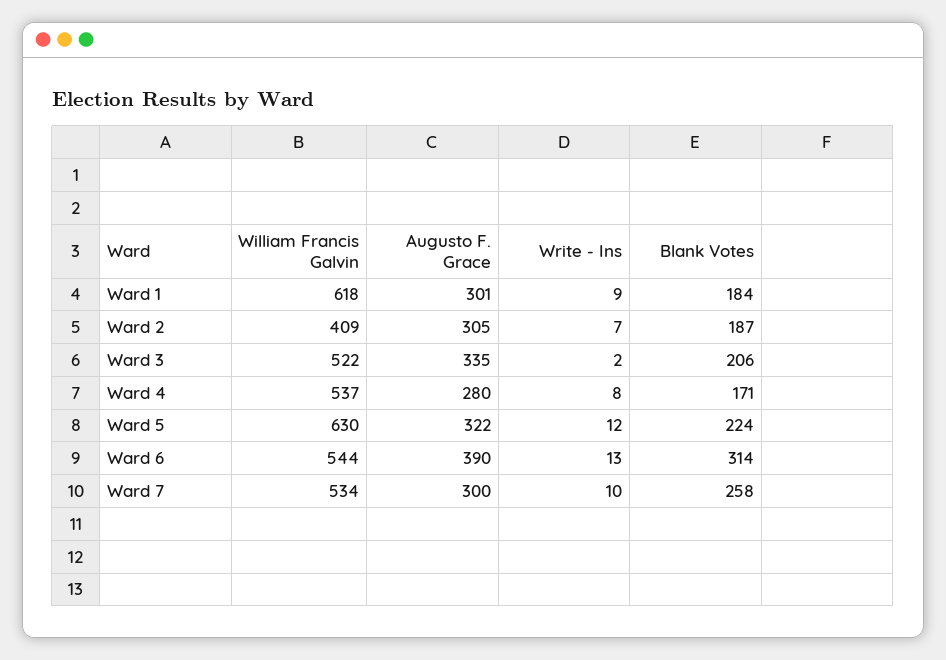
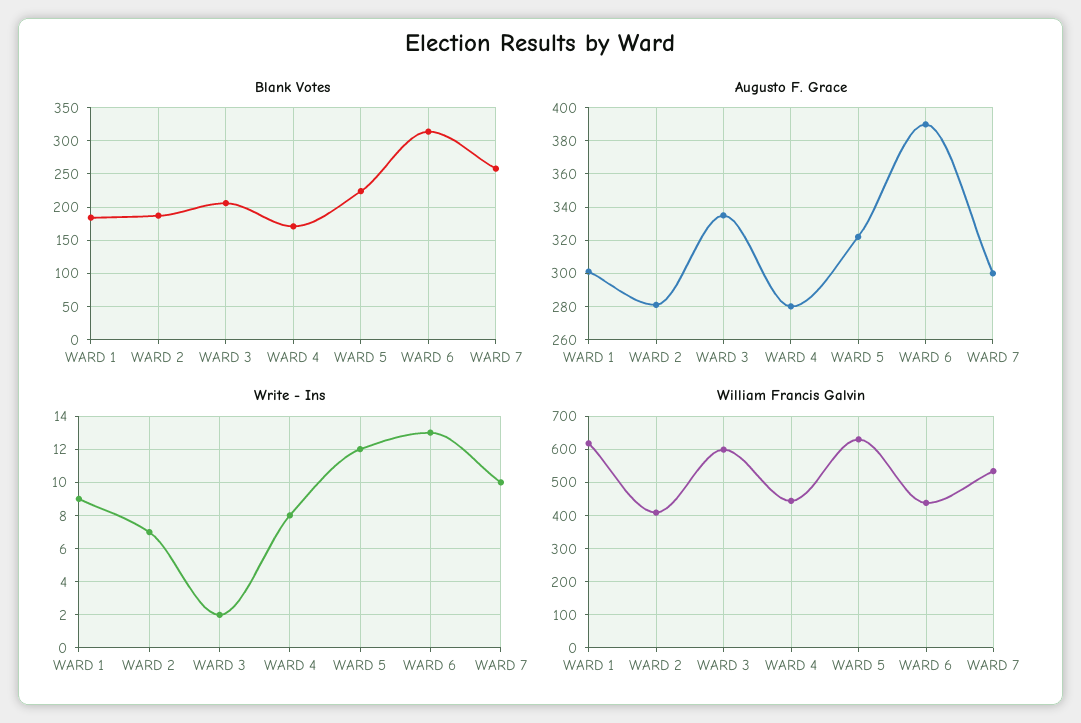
  {
    "William Francis Galvin": {
      "Ward 1": 618,
      "Ward 2": 409,
-     "Ward 3": 522,
+     "Ward 3": 600,
-     "Ward 4": 537,
+     "Ward 4": 440,
      "Ward 5": 630,
-     "Ward 6": 544,
+     "Ward 6": 440,
      "Ward 7": 534
    },
    "Augusto F. Grace": {
      "Ward 1": 301,
-     "Ward 2": 305,
+     "Ward 2": 280,
      "Ward 3": 335,
      "Ward 4": 280,
      "Ward 5": 322,
      "Ward 6": 390,
      "Ward 7": 300
    },
    "Write - Ins": {
      "Ward 1": 9,
      "Ward 2": 7,
      "Ward 3": 2,
      "Ward 4": 8,
      "Ward 5": 12,
      "Ward 6": 13,
      "Ward 7": 10
    },
    "Blank Votes": {
      "Ward 1": 184,
      "Ward 2": 187,
      "Ward 3": 206,
      "Ward 4": 171,
      "Ward 5": 224,
      "Ward 6": 314,
      "Ward 7": 258
    }
  }

